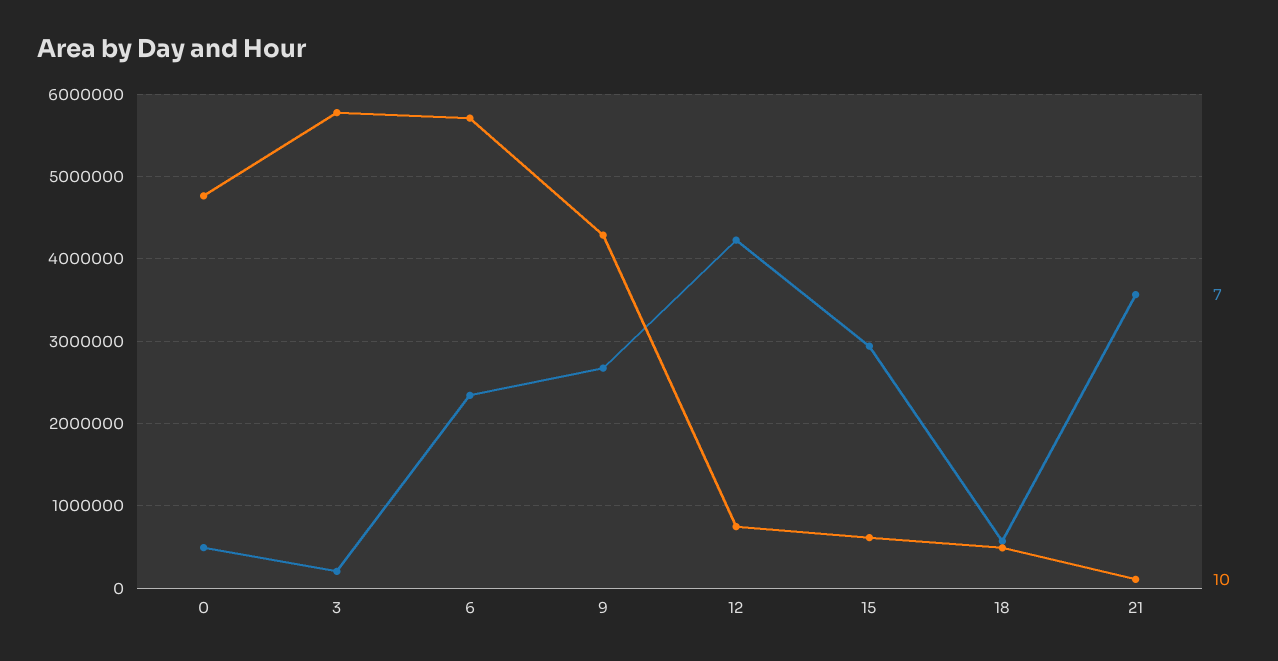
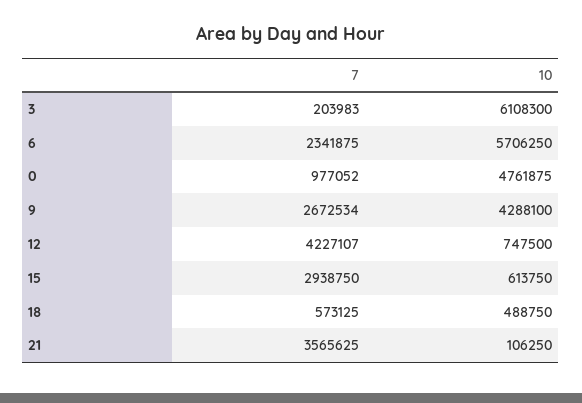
  {
    "7": {
-     "0": 500000,
+     "0": 977052,
      "3": 203983,
      "6": 2341875,
      "9": 2672534,
      "12": 4227107,
      "15": 2938750,
      "18": 573125,
      "21": 3565625
    },
    "10": {
      "0": 4761875,
-     "3": 5800000,
+     "3": 6108300,
      "6": 5706250,
      "9": 4288100,
      "12": 747500,
      "15": 613750,
      "18": 488750,
      "21": 106250
    }
  }

